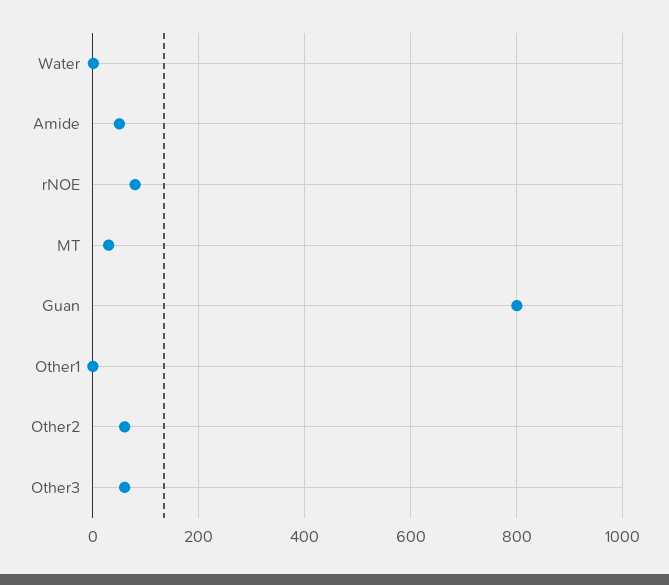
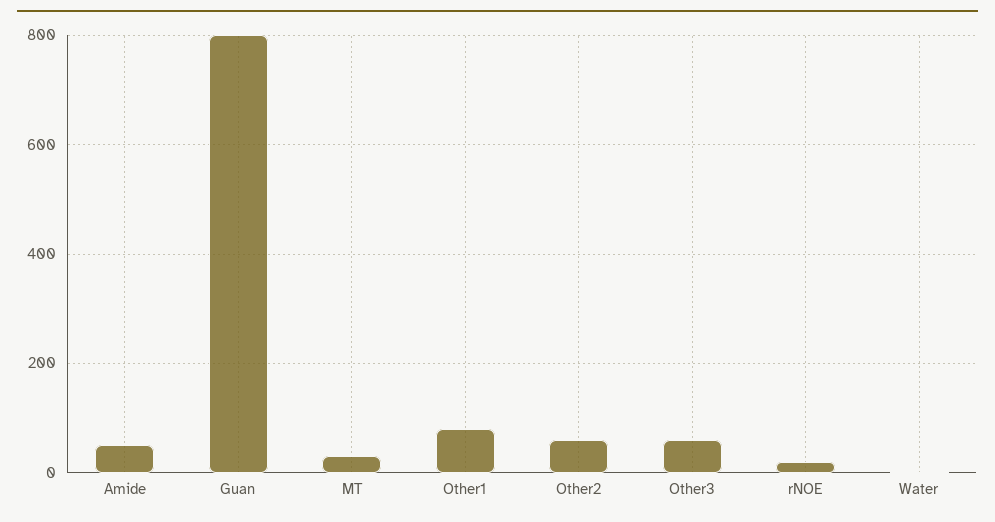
  {
    "Water": 0,
    "Amide": 60,
-   "rNOE": 80,
+   "rNOE": 20,
    "MT": 40,
    "Guan": 800,
-   "Other1": 0,
+   "Other1": 80,
    "Other2": 60,
    "Other3": 60
  }

